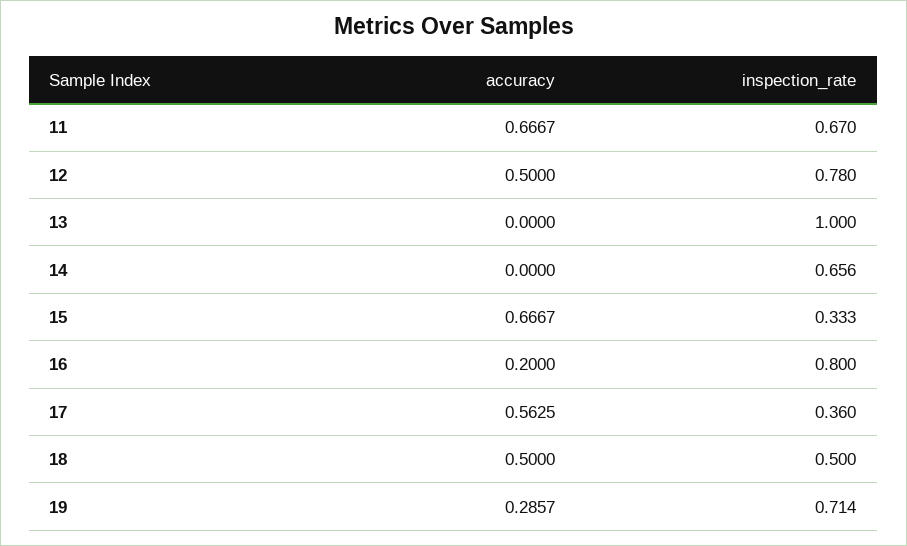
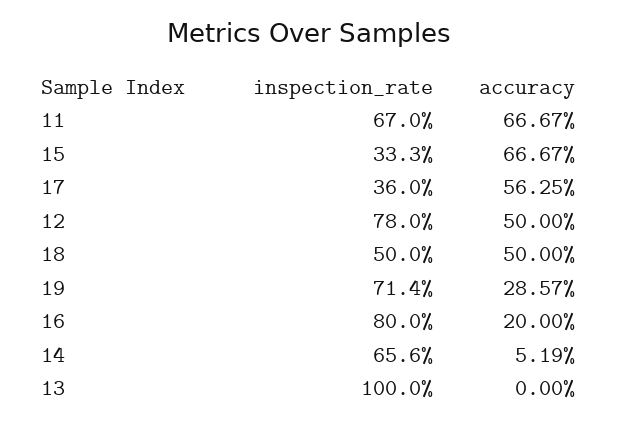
  {
    "accuracy": {
      "11": 0.6667,
      "12": 0.5,
      "13": 0,
-     "14": 0,
+     "14": 0.0519,
      "15": 0.6667,
      "16": 0.2,
      "17": 0.5625,
      "18": 0.5,
      "19": 0.2857
    },
    "inspection_rate": {
      "11": 0.67,
      "12": 0.78,
      "13": 1,
      "14": 0.656,
      "15": 0.333,
      "16": 0.8,
      "17": 0.36,
      "18": 0.5,
      "19": 0.714
    }
  }

